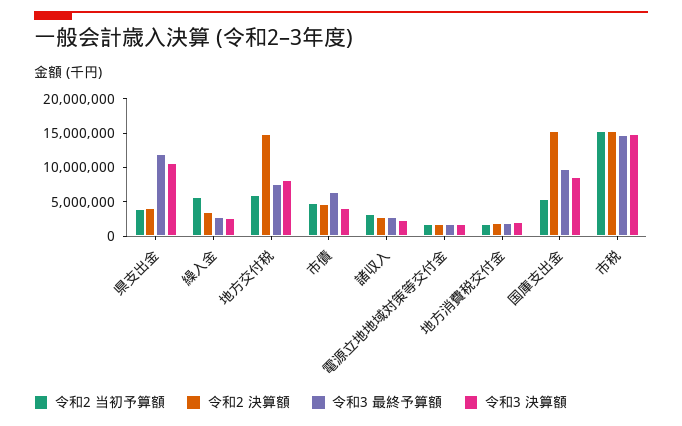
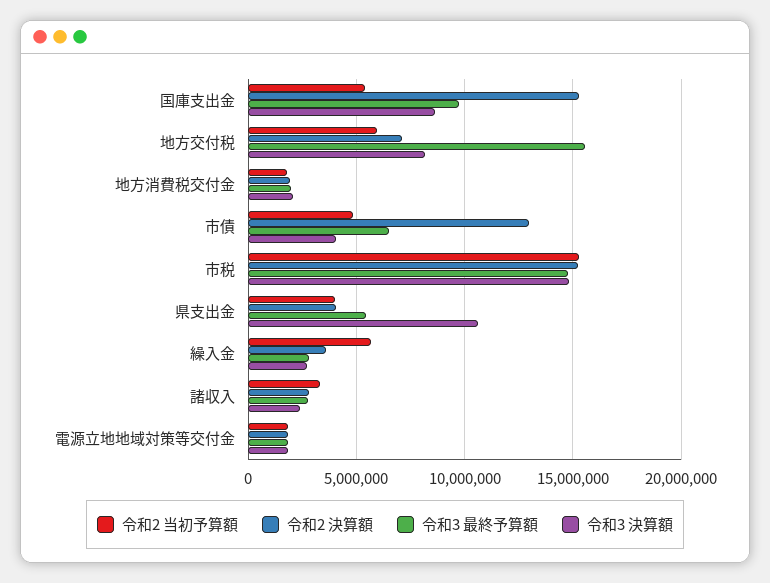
  {
    "令和2 当初予算額": {
      "県支出金": 4000000,
      "繰入金": 5500000,
      "地方交付税": 6000000,
      "市債": 5000000,
      "諸収入": 3500000,
      "電源立地地域対策等交付金": 2000000,
      "地方消費税交付金": 2000000,
      "国庫支出金": 5500000,
      "市税": 15500000
    },
    "令和2 決算額": {
      "県支出金": 4000000,
      "繰入金": 3500000,
-     "地方交付税": 15000000,
+     "地方交付税": 7000000,
-     "市債": 5000000,
+     "市債": 13000000,
      "諸収入": 3000000,
      "電源立地地域対策等交付金": 2000000,
      "地方消費税交付金": 2000000,
      "国庫支出金": 15500000,
      "市税": 15000000
    },
    "令和3 最終予算額": {
-     "県支出金": 12500000,
+     "県支出金": 5500000,
      "繰入金": 3000000,
-     "地方交付税": 7500000,
+     "地方交付税": 15500000,
      "市債": 6500000,
      "諸収入": 2500000,
      "電源立地地域対策等交付金": 2000000,
      "地方消費税交付金": 2000000,
      "国庫支出金": 9500000,
      "市税": 15000000
    },
    "令和3 決算額": {
      "県支出金": 10500000,
      "繰入金": 2500000,
      "地方交付税": 8000000,
      "市債": 4000000,
      "諸収入": 2500000,
      "電源立地地域対策等交付金": 2000000,
      "地方消費税交付金": 2000000,
      "国庫支出金": 8500000,
      "市税": 15000000
    }
  }

